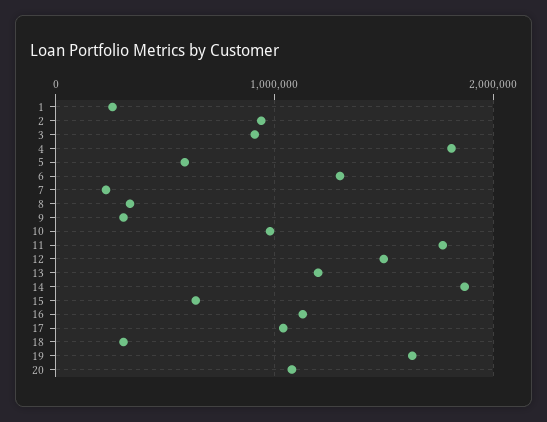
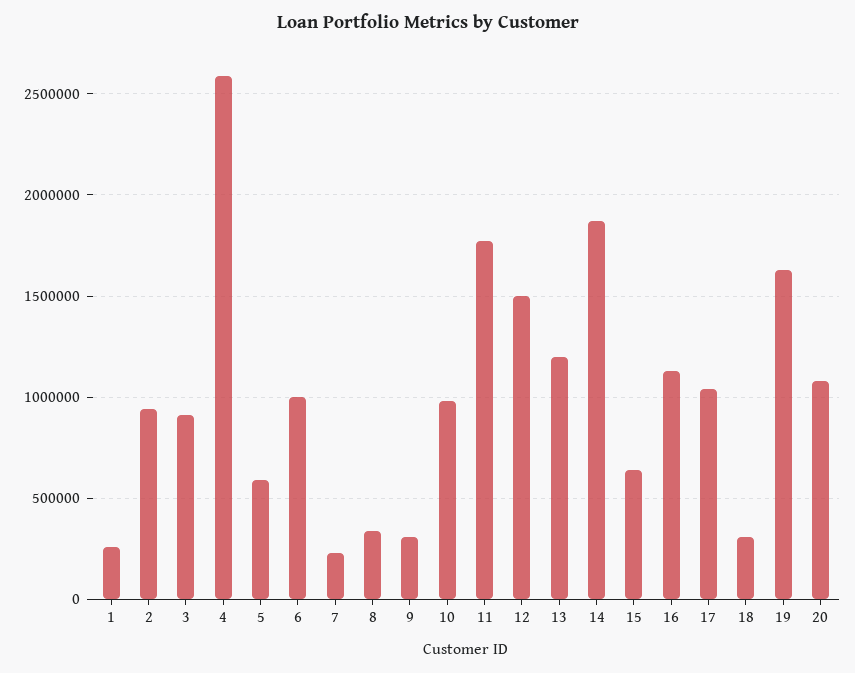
  {
    "1": 250000,
    "2": 950000,
    "3": 900000,
-   "4": 1800000,
+   "4": 2600000,
    "5": 600000,
-   "6": 1300000,
+   "6": 1000000,
    "7": 250000,
    "8": 350000,
    "9": 300000,
    "10": 1000000,
    "11": 1750000,
    "12": 1500000,
    "13": 1200000,
    "14": 1850000,
    "15": 650000,
    "16": 1150000,
    "17": 1050000,
    "18": 300000,
    "19": 1650000,
    "20": 1100000
  }

